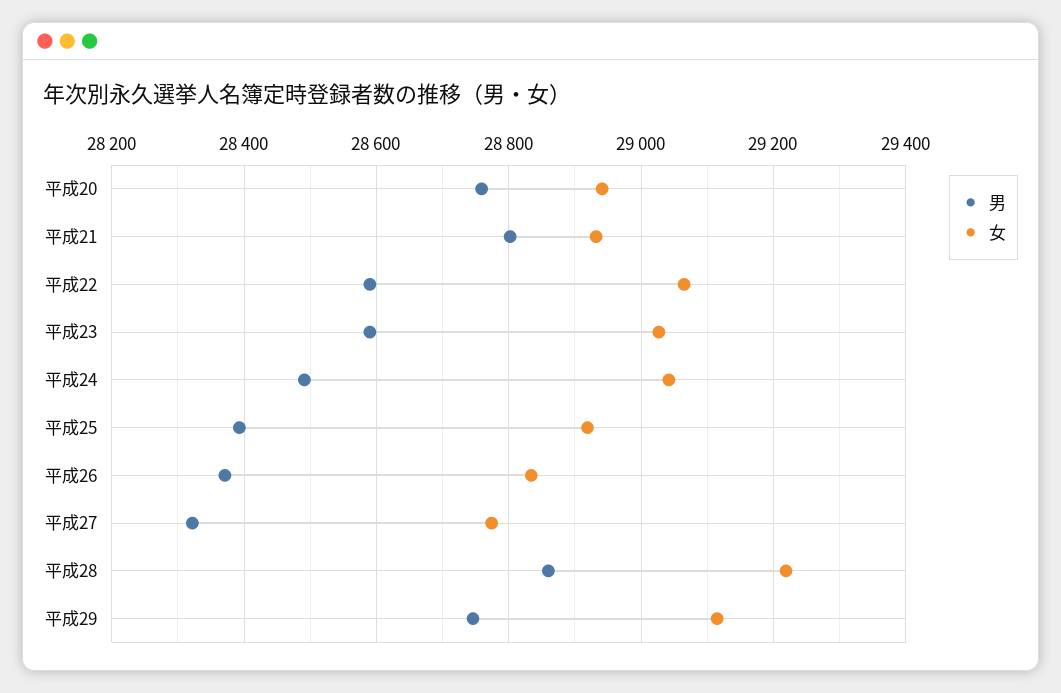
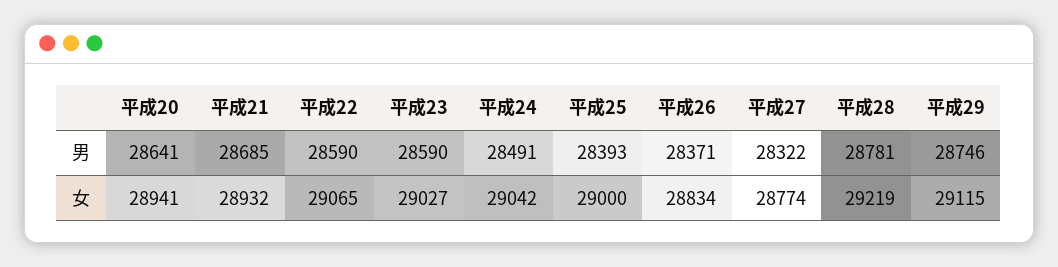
  {
    "男": {
-     "平成20": 28760,
+     "平成20": 28641,
-     "平成21": 28800,
+     "平成21": 28685,
      "平成22": 28590,
      "平成23": 28590,
      "平成24": 28491,
      "平成25": 28393,
      "平成26": 28371,
      "平成27": 28322,
-     "平成28": 28860,
+     "平成28": 28781,
      "平成29": 28746
    },
    "女": {
      "平成20": 28941,
      "平成21": 28932,
      "平成22": 29065,
      "平成23": 29027,
      "平成24": 29042,
-     "平成25": 28920,
+     "平成25": 29000,
      "平成26": 28834,
      "平成27": 28774,
      "平成28": 29219,
      "平成29": 29115
    }
  }

